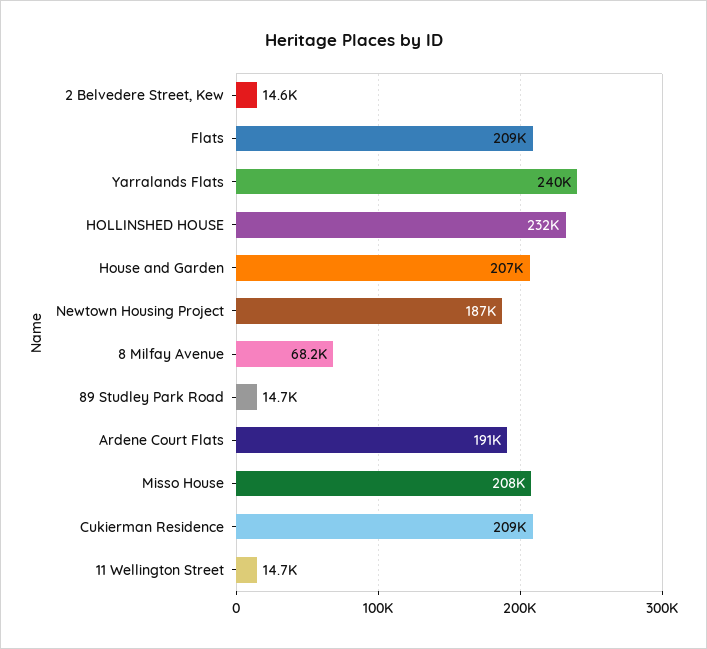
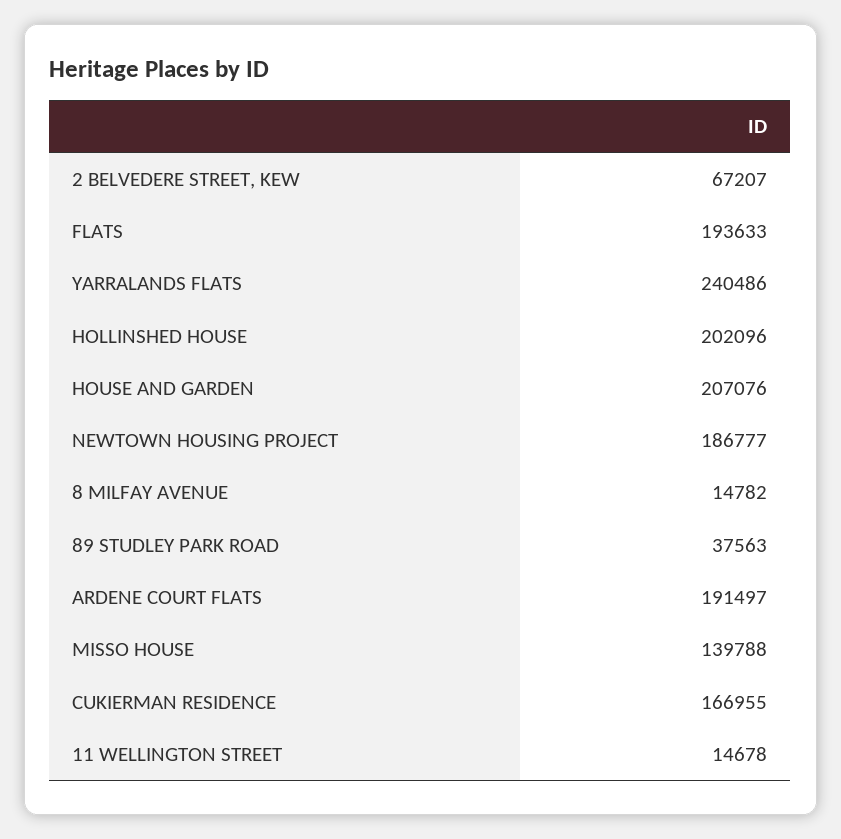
  {
-   "2 Belvedere Street, Kew": 14600,
+   "2 Belvedere Street, Kew": 67207,
-   "Flats": 209000,
+   "Flats": 193633,
    "Yarralands Flats": 240486,
-   "HOLLINSHED HOUSE": 232000,
+   "HOLLINSHED HOUSE": 202096,
    "House and Garden": 207076,
    "Newtown Housing Project": 186777,
-   "8 Milfay Avenue": 68200,
+   "8 Milfay Avenue": 14782,
-   "89 Studley Park Road": 14700,
+   "89 Studley Park Road": 37563,
    "Ardene Court Flats": 191497,
-   "Misso House": 208000,
+   "Misso House": 139788,
-   "Cukierman Residence": 209000,
+   "Cukierman Residence": 166955,
    "11 Wellington Street": 14678
  }

